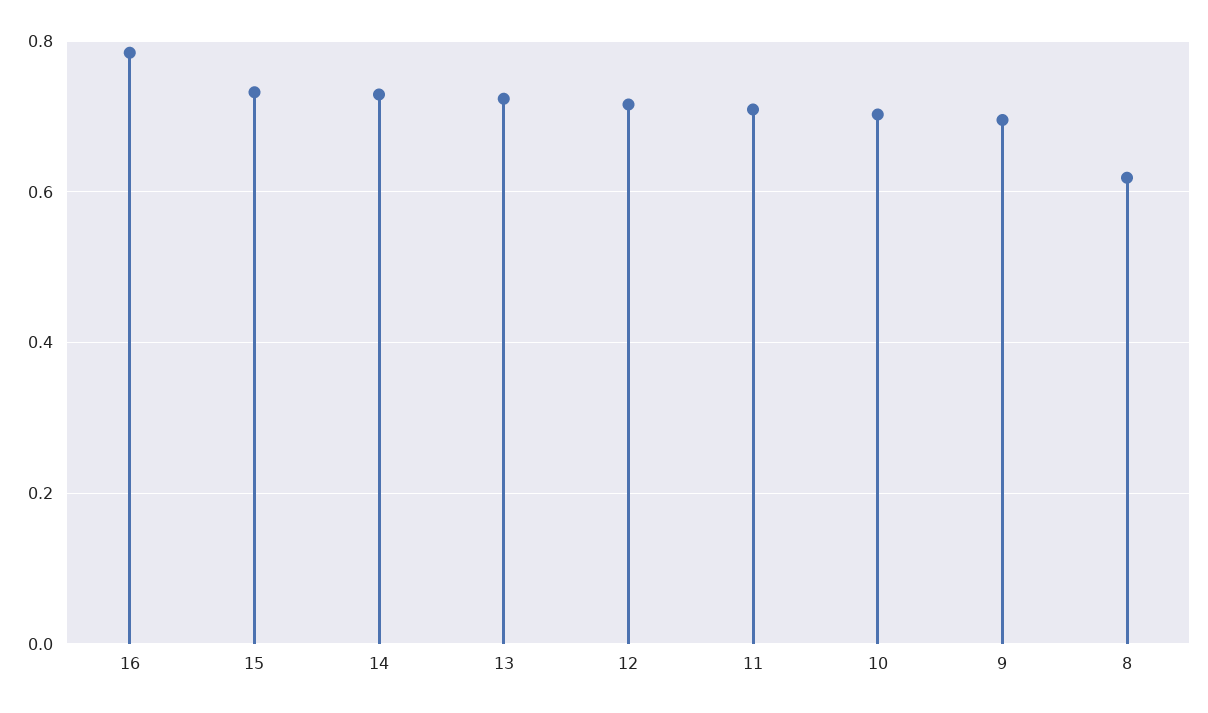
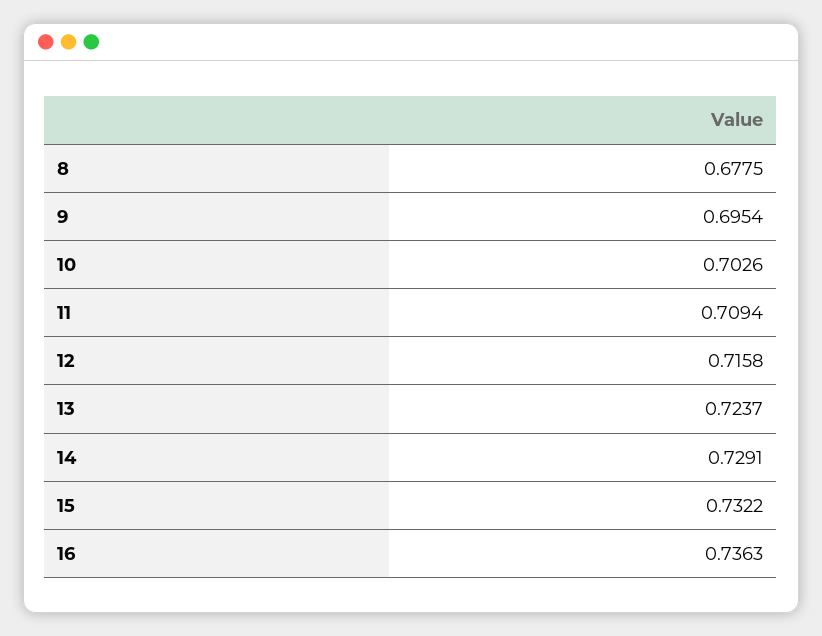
  {
-   "16": 0.78,
+   "16": 0.7363,
    "15": 0.7322,
    "14": 0.7291,
    "13": 0.7237,
    "12": 0.7158,
    "11": 0.7094,
    "10": 0.7026,
    "9": 0.6954,
-   "8": 0.62
+   "8": 0.6775
  }

